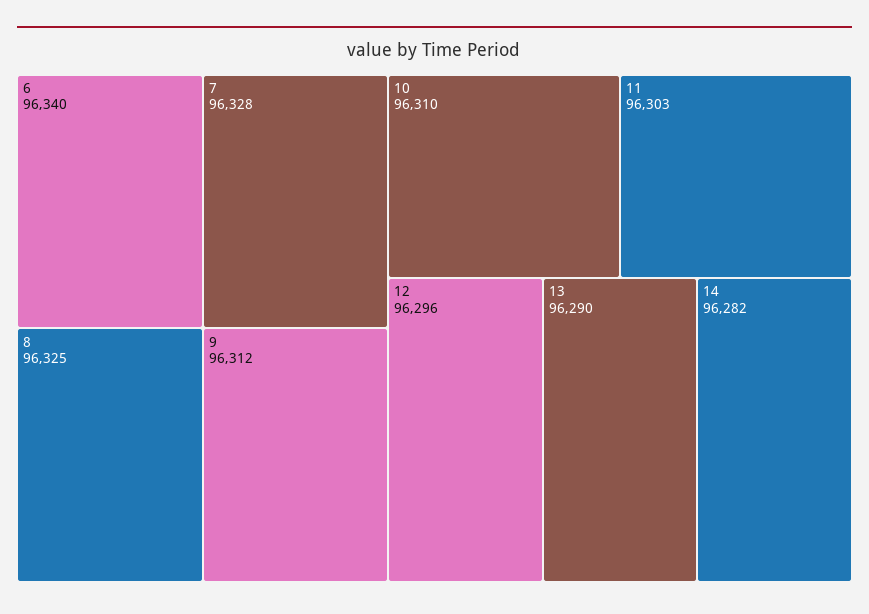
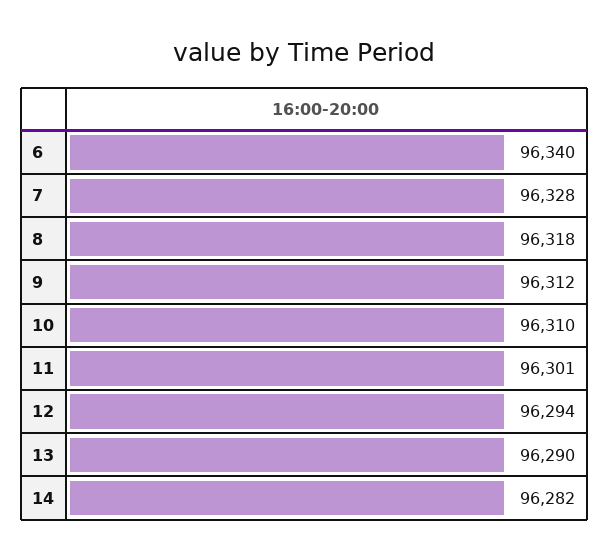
  {
    "6": 96340,
    "7": 96328,
-   "8": 96325,
+   "8": 96318,
    "9": 96312,
    "10": 96310,
-   "11": 96303,
+   "11": 96301,
-   "12": 96296,
+   "12": 96294,
    "13": 96290,
    "14": 96282
  }

